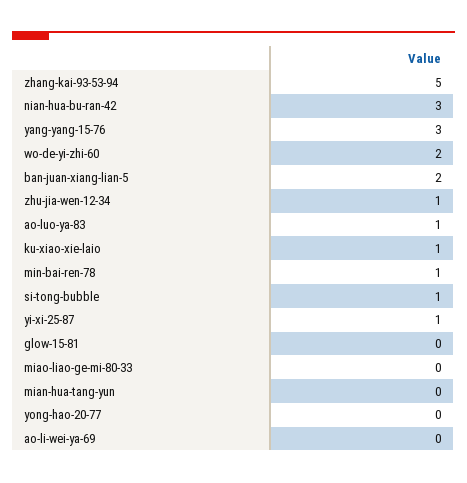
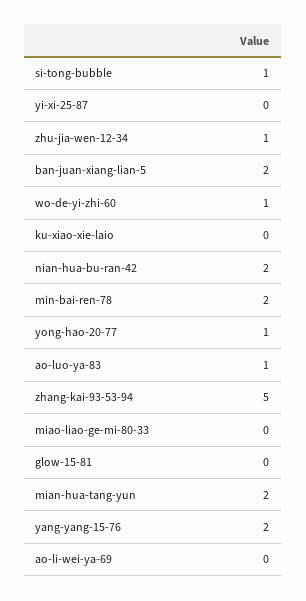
  {
    "zhang-kai-93-53-94": 5,
-   "nian-hua-bu-ran-42": 3,
+   "nian-hua-bu-ran-42": 2,
-   "yang-yang-15-76": 3,
+   "yang-yang-15-76": 2,
-   "wo-de-yi-zhi-60": 2,
+   "wo-de-yi-zhi-60": 1,
    "ban-juan-xiang-lian-5": 2,
    "zhu-jia-wen-12-34": 1,
    "ao-luo-ya-83": 1,
-   "ku-xiao-xie-laio": 1,
+   "ku-xiao-xie-laio": 0,
-   "min-bai-ren-78": 1,
+   "min-bai-ren-78": 2,
    "si-tong-bubble": 1,
-   "yi-xi-25-87": 1,
+   "yi-xi-25-87": 0,
    "glow-15-81": 0,
    "miao-liao-ge-mi-80-33": 0,
-   "mian-hua-tang-yun": 0,
+   "mian-hua-tang-yun": 2,
-   "yong-hao-20-77": 0,
+   "yong-hao-20-77": 1,
    "ao-li-wei-ya-69": 0
  }

